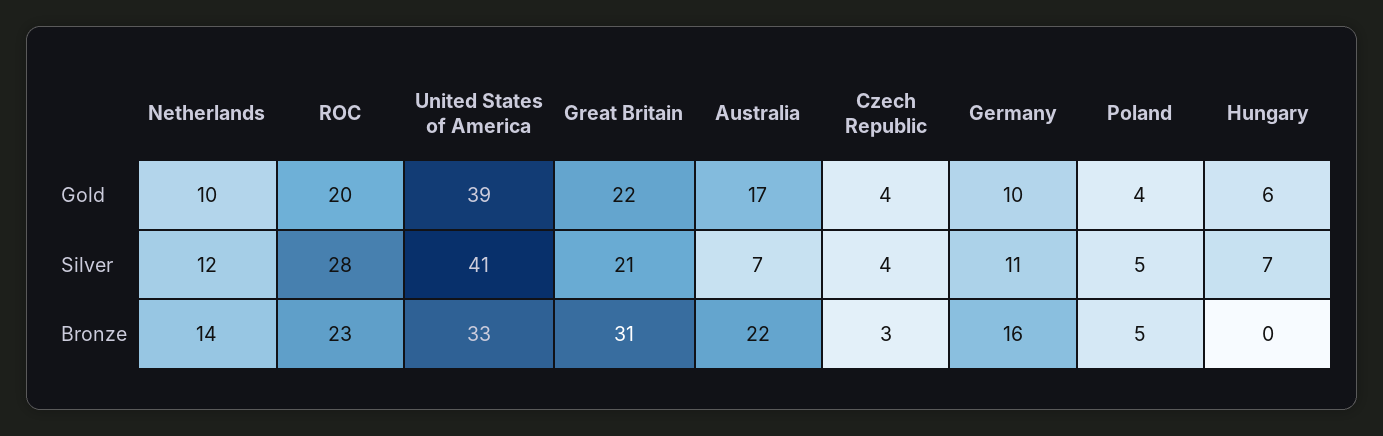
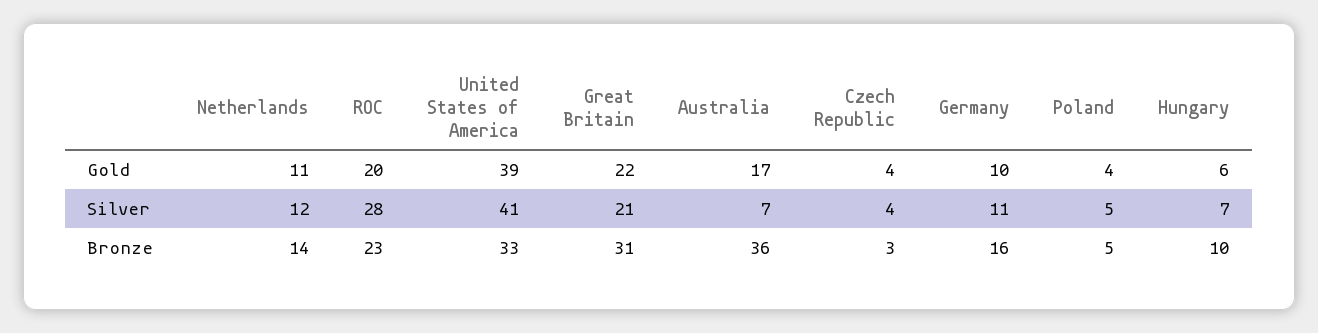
  {
    "Netherlands": {
-     "Gold": 10,
+     "Gold": 11,
      "Silver": 12,
      "Bronze": 14
    },
    "ROC": {
      "Gold": 20,
      "Silver": 28,
      "Bronze": 23
    },
    "United States of America": {
      "Gold": 39,
      "Silver": 41,
      "Bronze": 33
    },
    "Great Britain": {
      "Gold": 22,
      "Silver": 21,
      "Bronze": 31
    },
    "Australia": {
      "Gold": 17,
      "Silver": 7,
-     "Bronze": 22
+     "Bronze": 36
    },
    "Czech Republic": {
      "Gold": 4,
      "Silver": 4,
      "Bronze": 3
    },
    "Germany": {
      "Gold": 10,
      "Silver": 11,
      "Bronze": 16
    },
    "Poland": {
      "Gold": 4,
      "Silver": 5,
      "Bronze": 5
    },
    "Hungary": {
      "Gold": 6,
      "Silver": 7,
-     "Bronze": 0
+     "Bronze": 10
    }
  }

